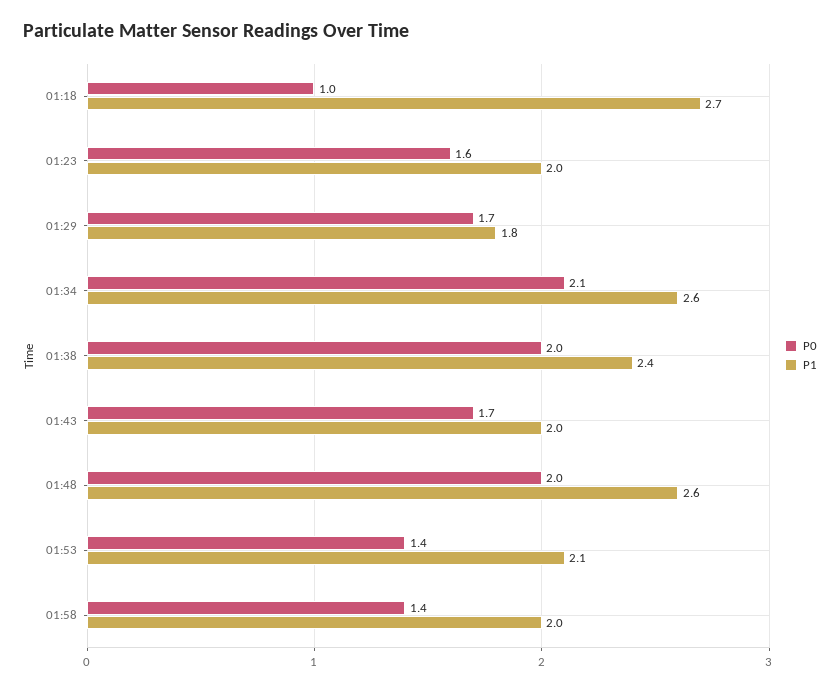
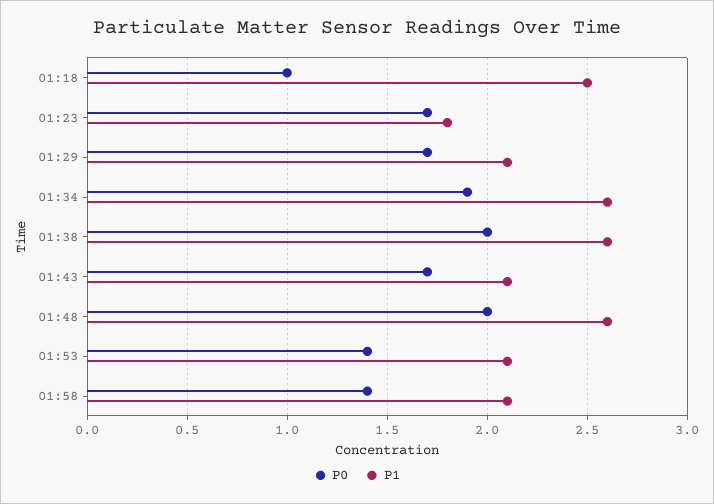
  {
    "P0": {
      "01:18": 1,
-     "01:23": 1.6,
+     "01:23": 1.7,
      "01:29": 1.7,
-     "01:34": 2.1,
+     "01:34": 1.9,
      "01:38": 2,
      "01:43": 1.7,
      "01:48": 2,
      "01:53": 1.4,
      "01:58": 1.4
    },
    "P1": {
-     "01:18": 2.7,
+     "01:18": 2.5,
-     "01:23": 2,
+     "01:23": 1.8,
-     "01:29": 1.8,
+     "01:29": 2.1,
      "01:34": 2.6,
-     "01:38": 2.4,
+     "01:38": 2.6,
-     "01:43": 2,
+     "01:43": 2.1,
      "01:48": 2.6,
      "01:53": 2.1,
-     "01:58": 2
+     "01:58": 2.1
    }
  }

